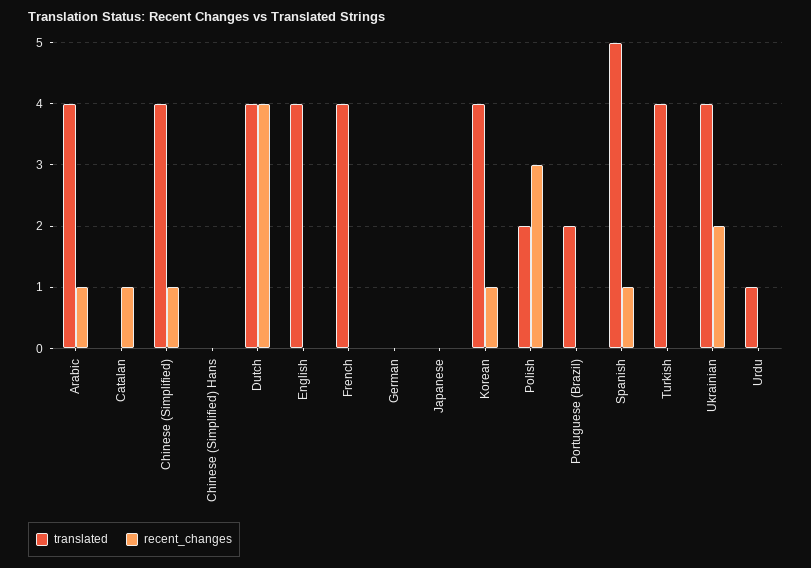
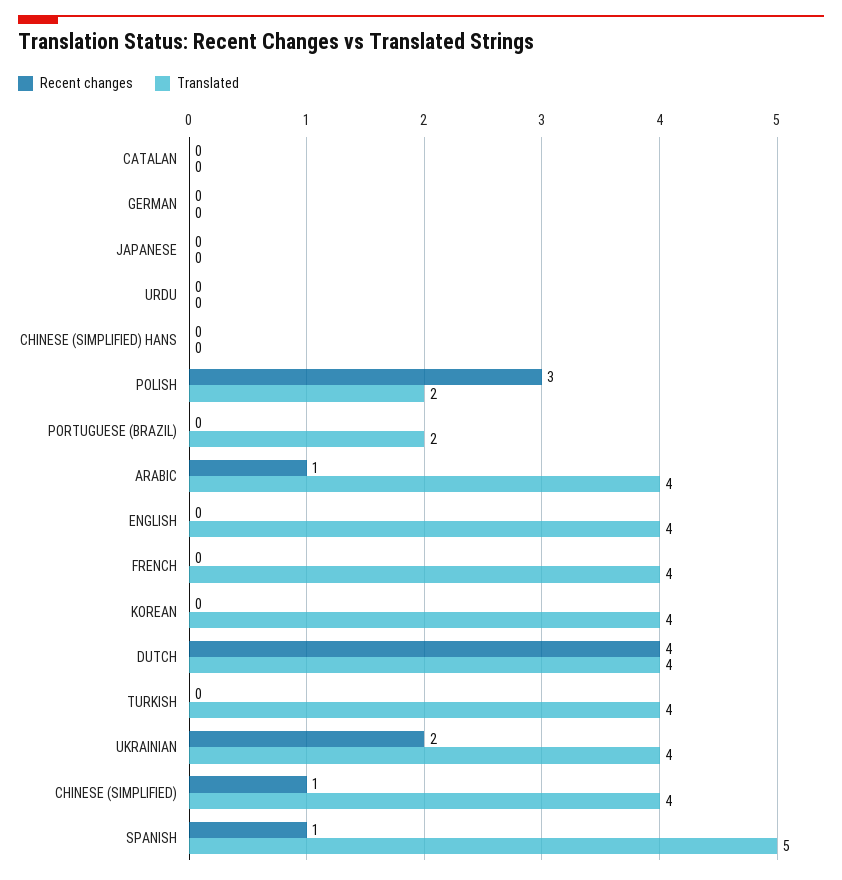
  {
    "translated": {
      "Arabic": 4,
      "Catalan": 0,
      "Chinese (Simplified)": 4,
      "Chinese (Simplified) Hans": 0,
      "Dutch": 4,
      "English": 4,
      "French": 4,
      "German": 0,
      "Japanese": 0,
      "Korean": 4,
      "Polish": 2,
      "Portuguese (Brazil)": 2,
      "Spanish": 5,
      "Turkish": 4,
      "Ukrainian": 4,
-     "Urdu": 1
+     "Urdu": 0
    },
    "recent_changes": {
      "Arabic": 1,
-     "Catalan": 1,
+     "Catalan": 0,
      "Chinese (Simplified)": 1,
      "Chinese (Simplified) Hans": 0,
      "Dutch": 4,
      "English": 0,
      "French": 0,
      "German": 0,
      "Japanese": 0,
-     "Korean": 1,
+     "Korean": 0,
      "Polish": 3,
      "Portuguese (Brazil)": 0,
      "Spanish": 1,
      "Turkish": 0,
      "Ukrainian": 2,
      "Urdu": 0
    }
  }

